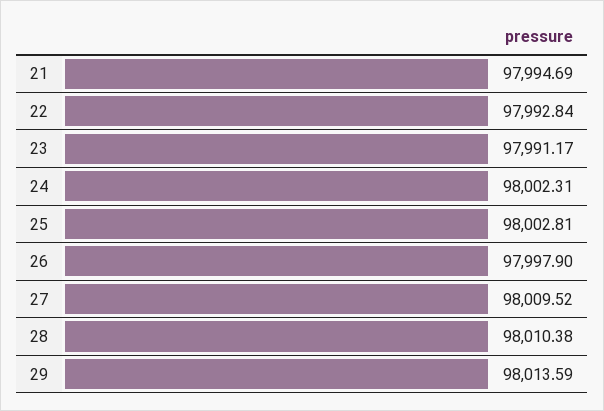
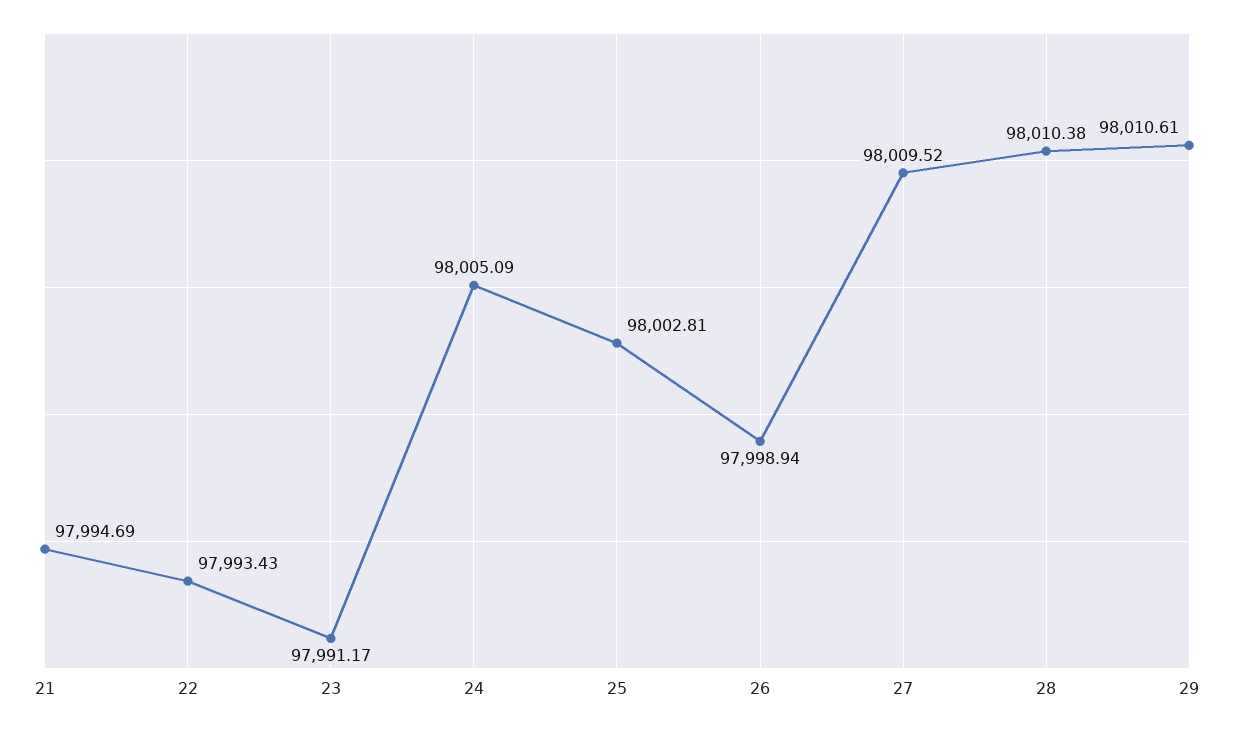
  {
    "21": 97994.69,
-   "22": 97992.84,
+   "22": 97993.43,
    "23": 97991.17,
-   "24": 98002.31,
+   "24": 98005.09,
    "25": 98002.81,
-   "26": 97997.9,
+   "26": 97998.94,
    "27": 98009.52,
    "28": 98010.38,
-   "29": 98013.59
+   "29": 98010.61
  }

